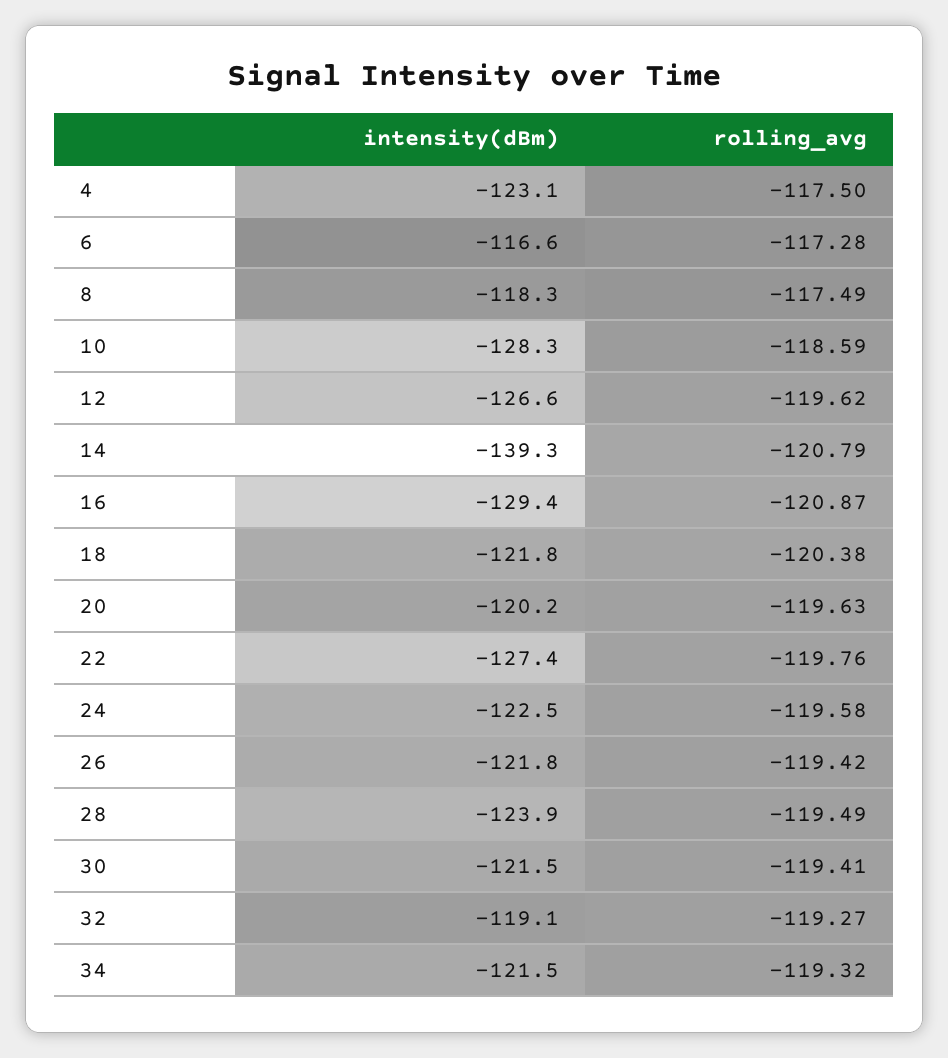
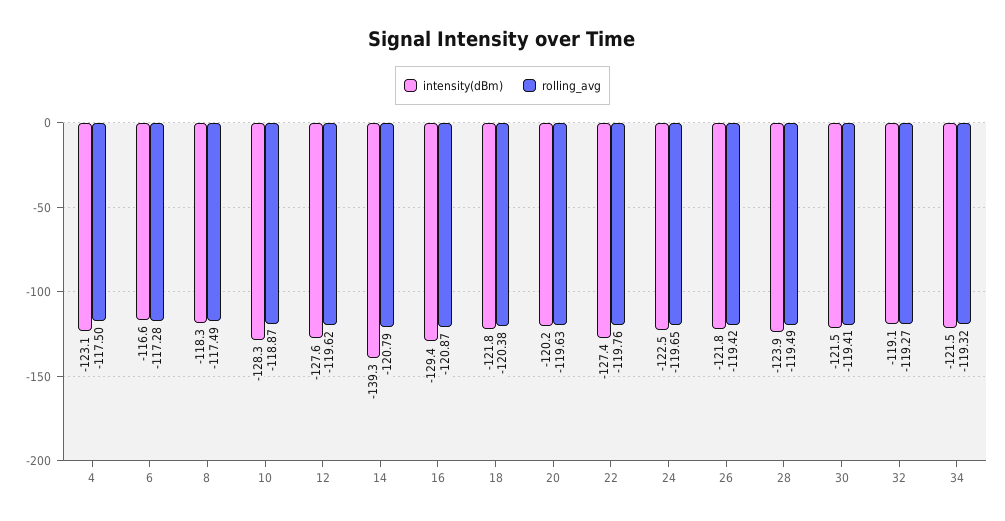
  {
    "intensity(dBm)": {
      "4": -123.1,
      "6": -116.6,
      "8": -118.3,
      "10": -128.3,
-     "12": -126.6,
+     "12": -127.6,
      "14": -139.3,
      "16": -129.4,
      "18": -121.8,
      "20": -120.2,
      "22": -127.4,
      "24": -122.5,
      "26": -121.8,
      "28": -123.9,
      "30": -121.5,
      "32": -119.1,
      "34": -121.5
    },
    "rolling_avg": {
      "4": -117.5,
      "6": -117.28,
      "8": -117.49,
-     "10": -118.59,
+     "10": -118.87,
      "12": -119.62,
      "14": -120.79,
      "16": -120.87,
      "18": -120.38,
      "20": -119.63,
      "22": -119.76,
-     "24": -119.58,
+     "24": -119.65,
      "26": -119.42,
      "28": -119.49,
      "30": -119.41,
      "32": -119.27,
      "34": -119.32
    }
  }

